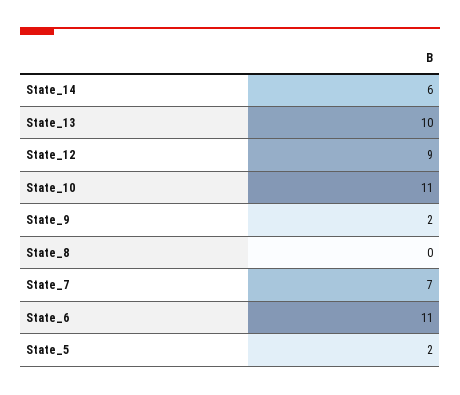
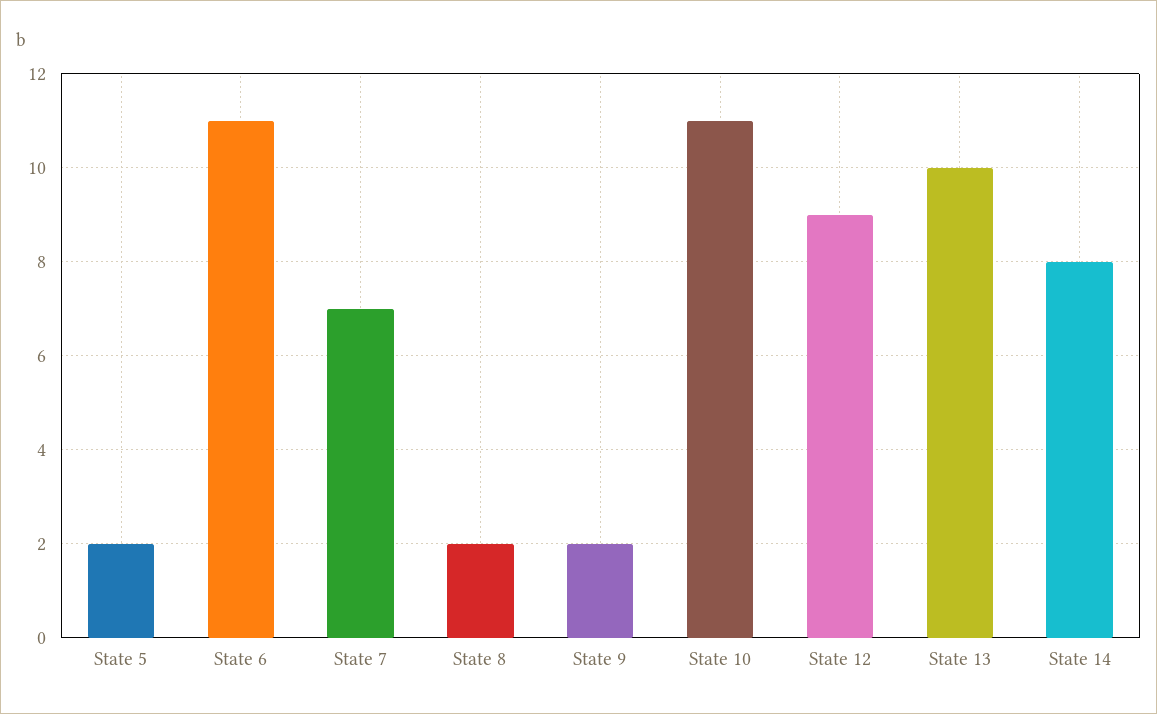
  {
-   "State_14": 6,
+   "State_14": 8,
    "State_13": 10,
    "State_12": 9,
    "State_10": 11,
    "State_9": 2,
-   "State_8": 0,
+   "State_8": 2,
    "State_7": 7,
    "State_6": 11,
    "State_5": 2
  }

